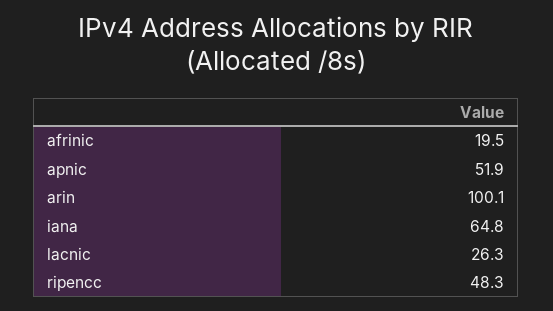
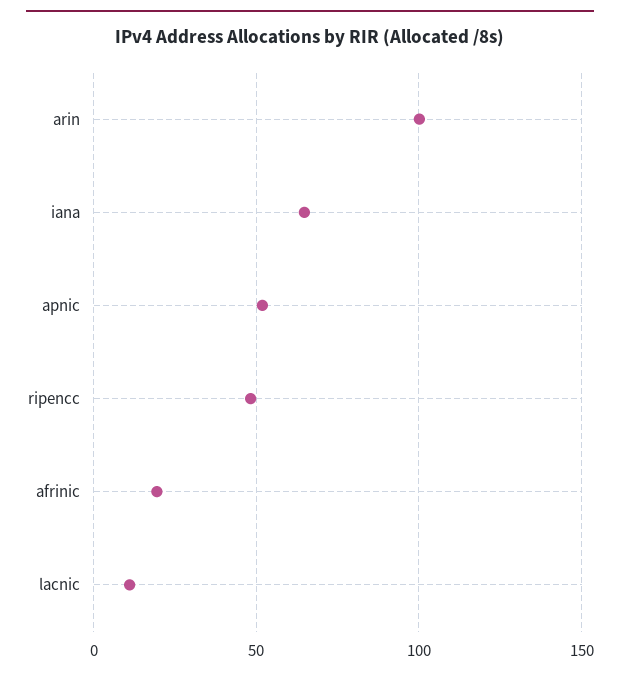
  {
    "afrinic": 19.5,
    "apnic": 51.9,
    "arin": 100.1,
    "iana": 64.8,
-   "lacnic": 26.3,
+   "lacnic": 10,
    "ripencc": 48.3
  }

